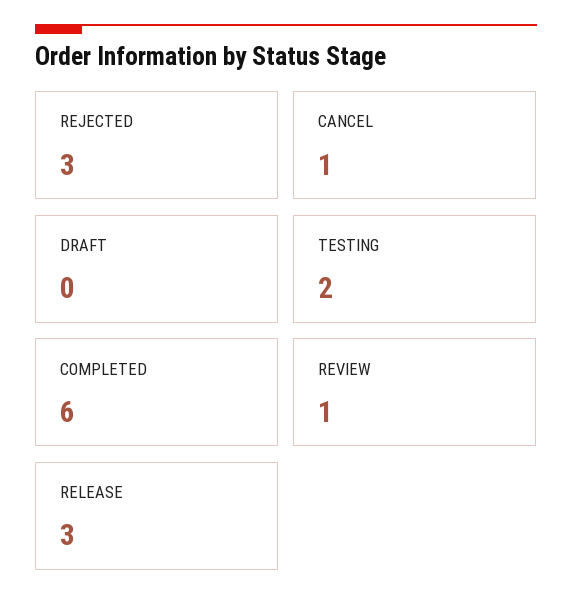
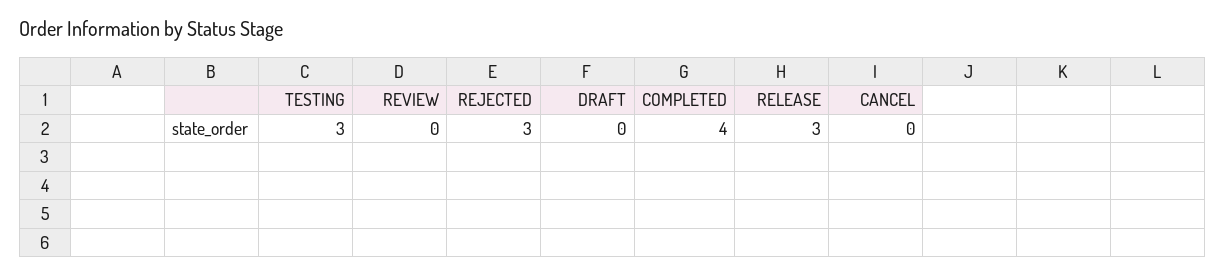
  {
    "REJECTED": 3,
-   "CANCEL": 1,
+   "CANCEL": 0,
    "DRAFT": 0,
-   "TESTING": 2,
+   "TESTING": 3,
-   "COMPLETED": 6,
+   "COMPLETED": 4,
-   "REVIEW": 1,
+   "REVIEW": 0,
    "RELEASE": 3
  }

